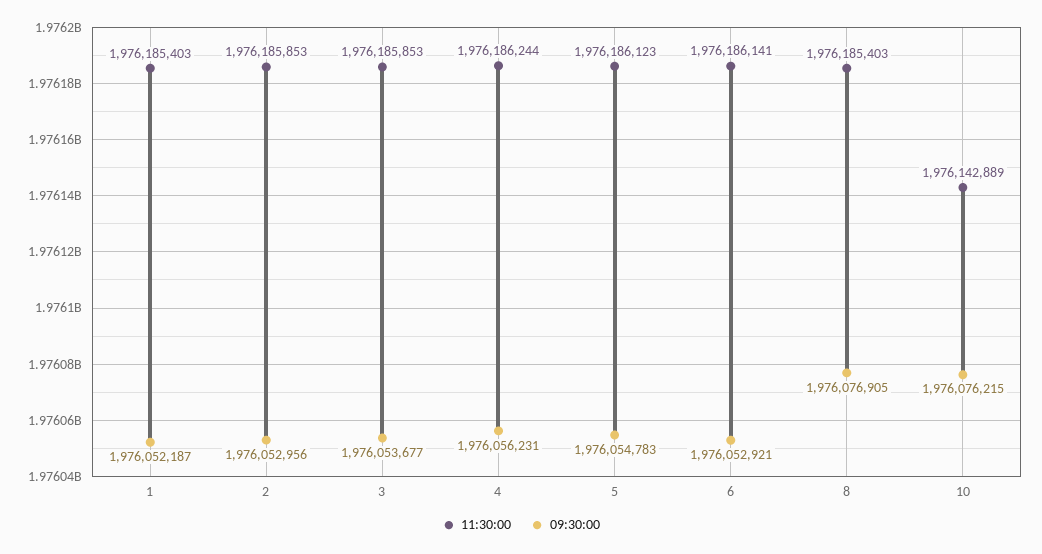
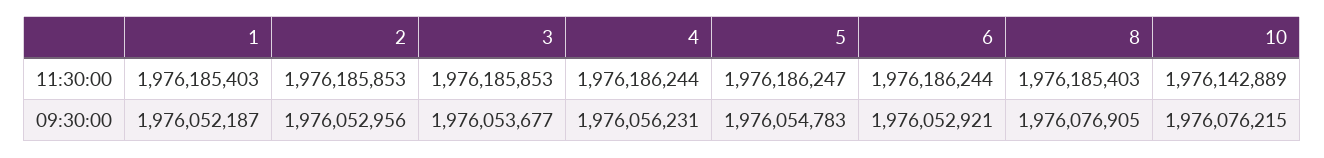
  {
    "11:30:00": {
      "1": 1976185403,
      "2": 1976185853,
      "3": 1976185853,
      "4": 1976186244,
-     "5": 1976186123,
+     "5": 1976186247,
-     "6": 1976186141,
+     "6": 1976186244,
      "8": 1976185403,
      "10": 1976142889
    },
    "09:30:00": {
      "1": 1976052187,
      "2": 1976052956,
      "3": 1976053677,
      "4": 1976056231,
      "5": 1976054783,
      "6": 1976052921,
      "8": 1976076905,
      "10": 1976076215
    }
  }

